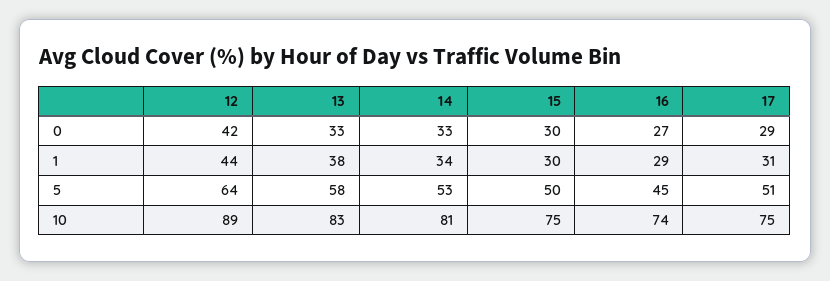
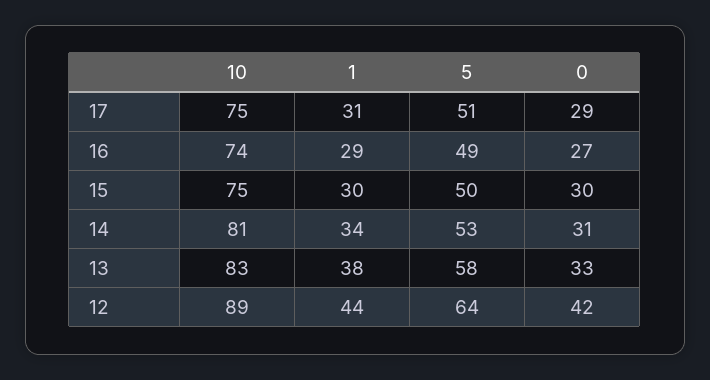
  {
    "12": {
      "0": 42,
      "1": 44,
      "5": 64,
      "10": 89
    },
    "13": {
      "0": 33,
      "1": 38,
      "5": 58,
      "10": 83
    },
    "14": {
-     "0": 33,
+     "0": 31,
      "1": 34,
      "5": 53,
      "10": 81
    },
    "15": {
      "0": 30,
      "1": 30,
      "5": 50,
      "10": 75
    },
    "16": {
      "0": 27,
      "1": 29,
-     "5": 45,
+     "5": 49,
      "10": 74
    },
    "17": {
      "0": 29,
      "1": 31,
      "5": 51,
      "10": 75
    }
  }

